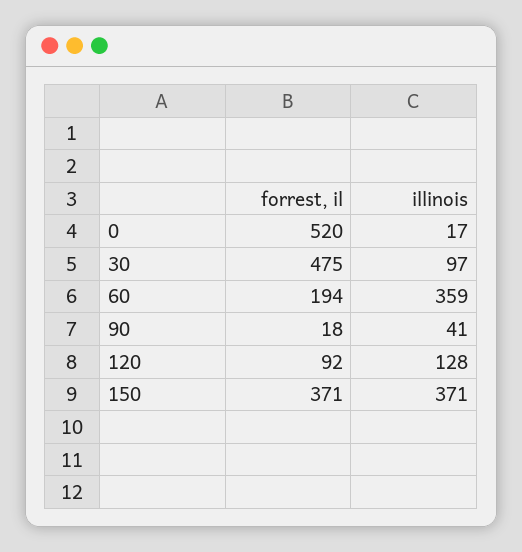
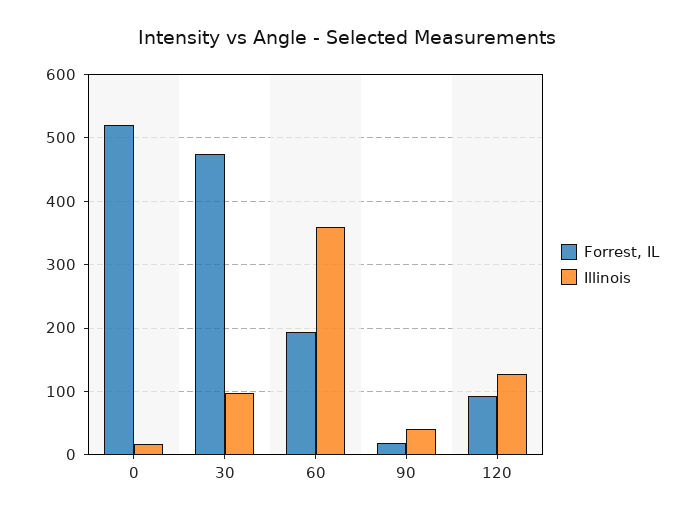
  {
    "forrest, il": {
      "0": 520,
      "30": 475,
      "60": 194,
      "90": 18,
-     "120": 92,
+     "120": 92
-     "150": 371
    },
    "illinois": {
      "0": 17,
      "30": 97,
      "60": 359,
      "90": 41,
-     "120": 128,
+     "120": 128
-     "150": 371
    }
  }

